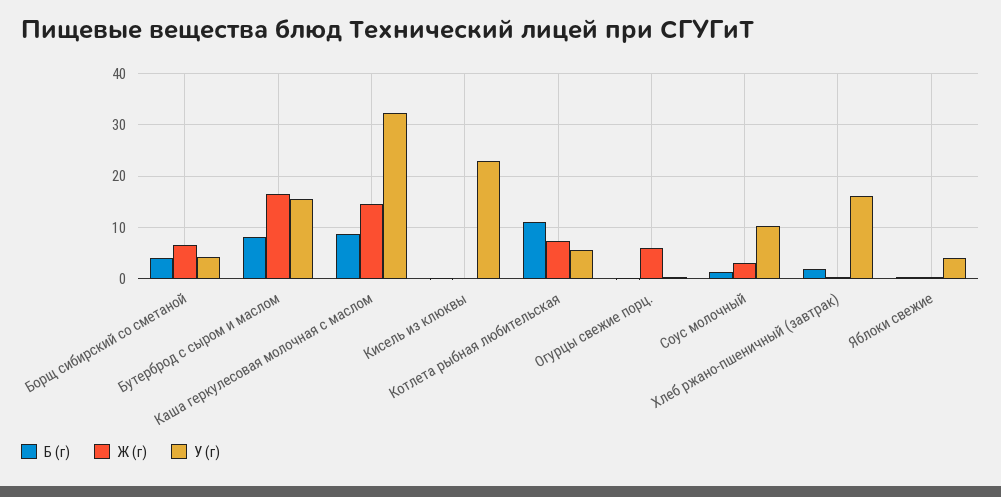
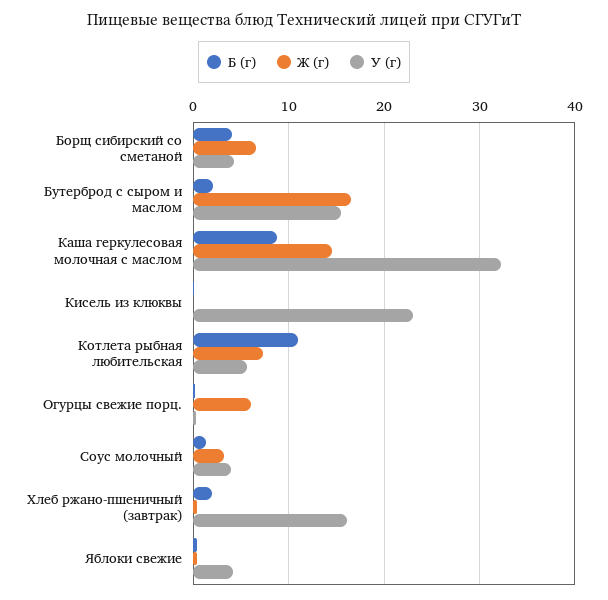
  {
    "Б (г)": {
      "Борщ сибирский со сметаной": 4,
-     "Бутерброд с сыром и маслом": 8,
+     "Бутерброд с сыром и маслом": 2,
      "Каша геркулесовая молочная с маслом": 9,
      "Кисель из клюквы": 0,
      "Котлета рыбная любительская": 11,
      "Огурцы свежие порц.": 0,
      "Соус молочный": 1,
      "Хлеб ржано-пшеничный (завтрак)": 2,
      "Яблоки свежие": 0
    },
    "Ж (г)": {
      "Борщ сибирский со сметаной": 7,
      "Бутерброд с сыром и маслом": 17,
      "Каша геркулесовая молочная с маслом": 15,
      "Кисель из клюквы": 0,
      "Котлета рыбная любительская": 7,
      "Огурцы свежие порц.": 6,
      "Соус молочный": 3,
      "Хлеб ржано-пшеничный (завтрак)": 0,
      "Яблоки свежие": 0
    },
    "У (г)": {
      "Борщ сибирский со сметаной": 4,
      "Бутерброд с сыром и маслом": 16,
      "Каша геркулесовая молочная с маслом": 32,
      "Кисель из клюквы": 23,
      "Котлета рыбная любительская": 6,
      "Огурцы свежие порц.": 0,
-     "Соус молочный": 10,
+     "Соус молочный": 4,
      "Хлеб ржано-пшеничный (завтрак)": 16,
      "Яблоки свежие": 4
    }
  }

